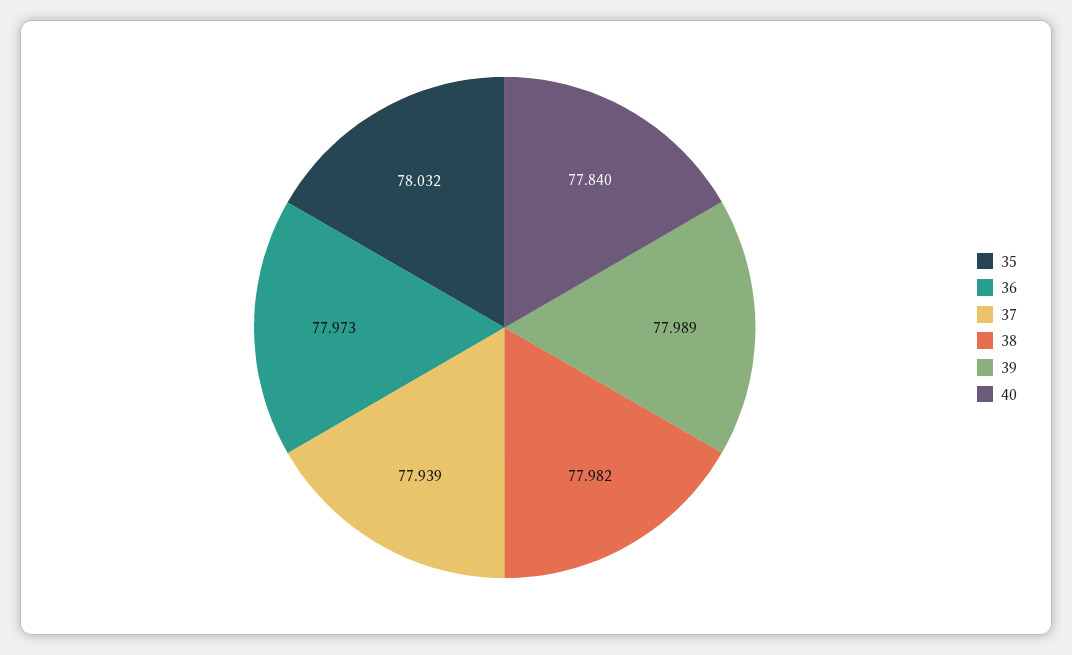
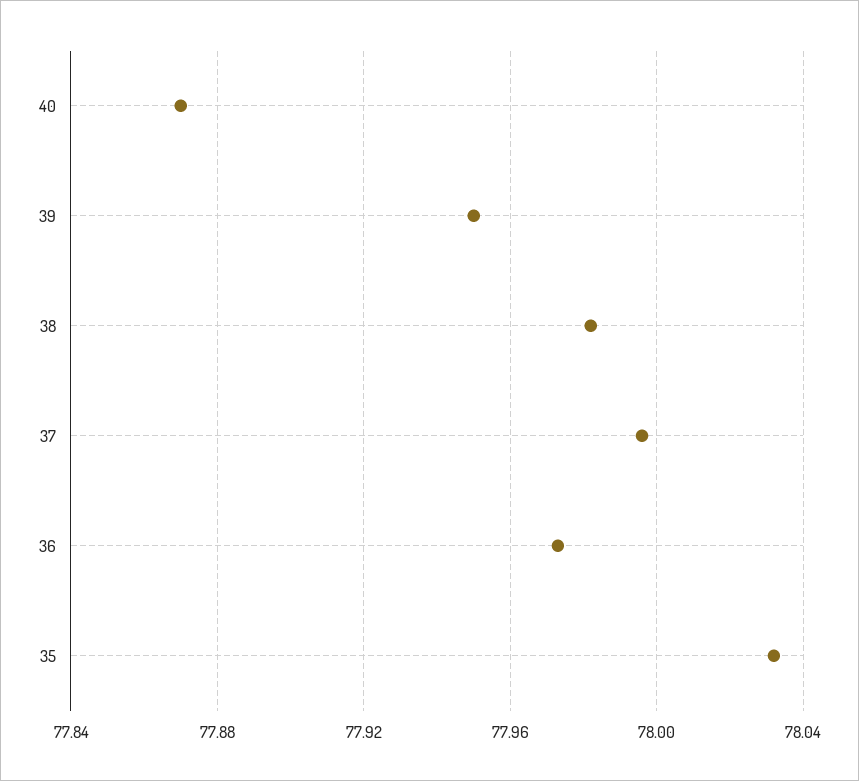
  {
    "35": 78.032,
    "36": 77.973,
-   "37": 77.939,
+   "37": 77.995,
    "38": 77.982,
-   "39": 77.989,
+   "39": 77.95,
-   "40": 77.84
+   "40": 77.87
  }

